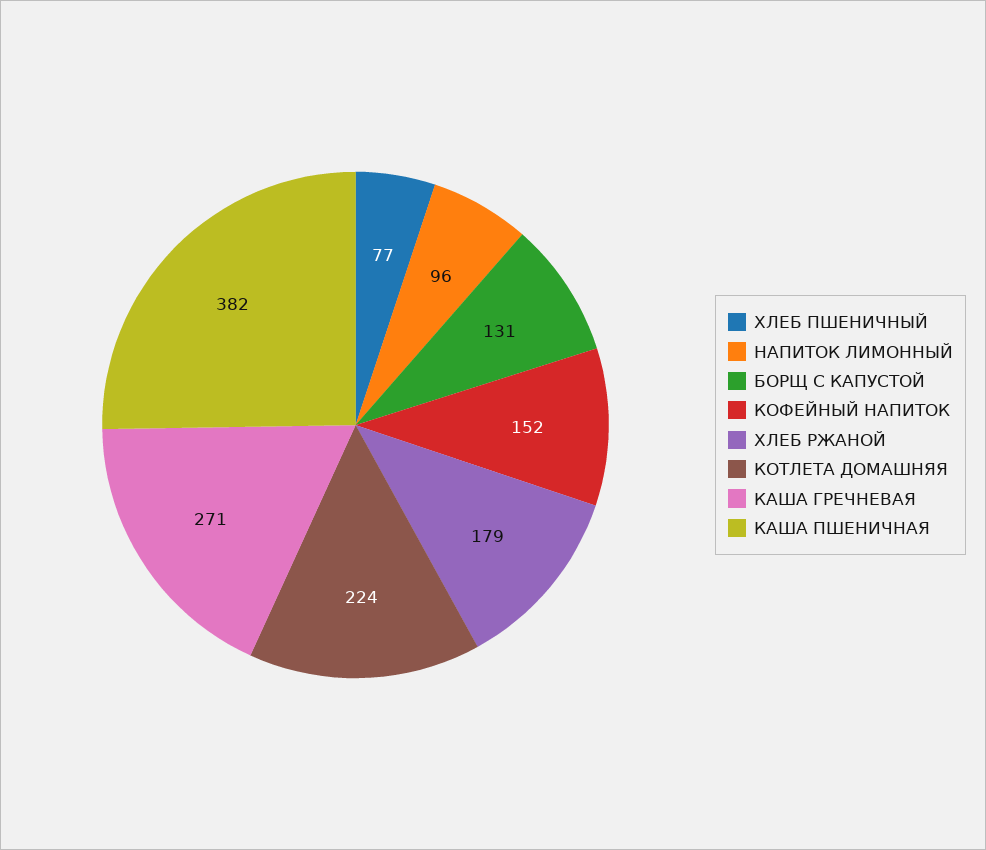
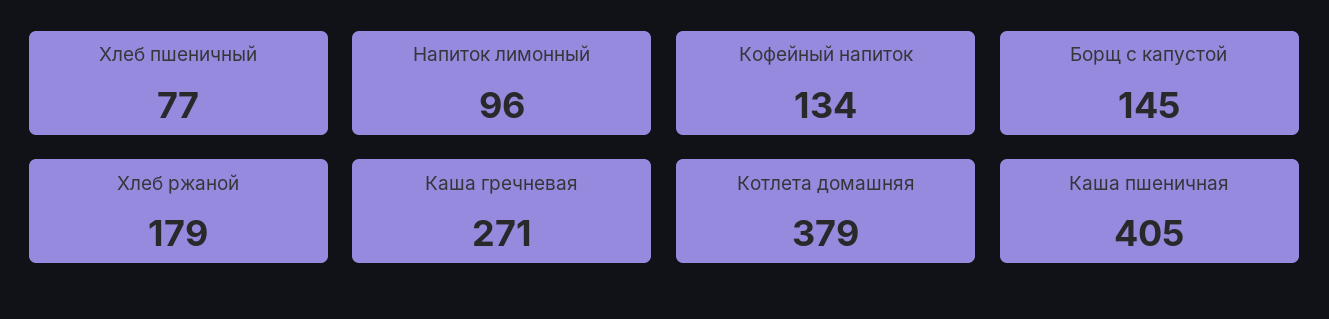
  {
    "ХЛЕБ ПШЕНИЧНЫЙ": 77,
    "НАПИТОК ЛИМОННЫЙ": 96,
-   "БОРЩ С КАПУСТОЙ": 131,
+   "БОРЩ С КАПУСТОЙ": 145,
-   "КОФЕЙНЫЙ НАПИТОК": 152,
+   "КОФЕЙНЫЙ НАПИТОК": 134,
    "ХЛЕБ РЖАНОЙ": 179,
-   "КОТЛЕТА ДОМАШНЯЯ": 224,
+   "КОТЛЕТА ДОМАШНЯЯ": 379,
    "КАША ГРЕЧНЕВАЯ": 271,
-   "КАША ПШЕНИЧНАЯ": 382
+   "КАША ПШЕНИЧНАЯ": 405
  }

